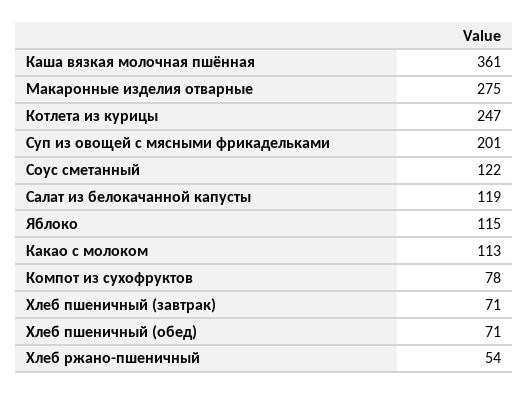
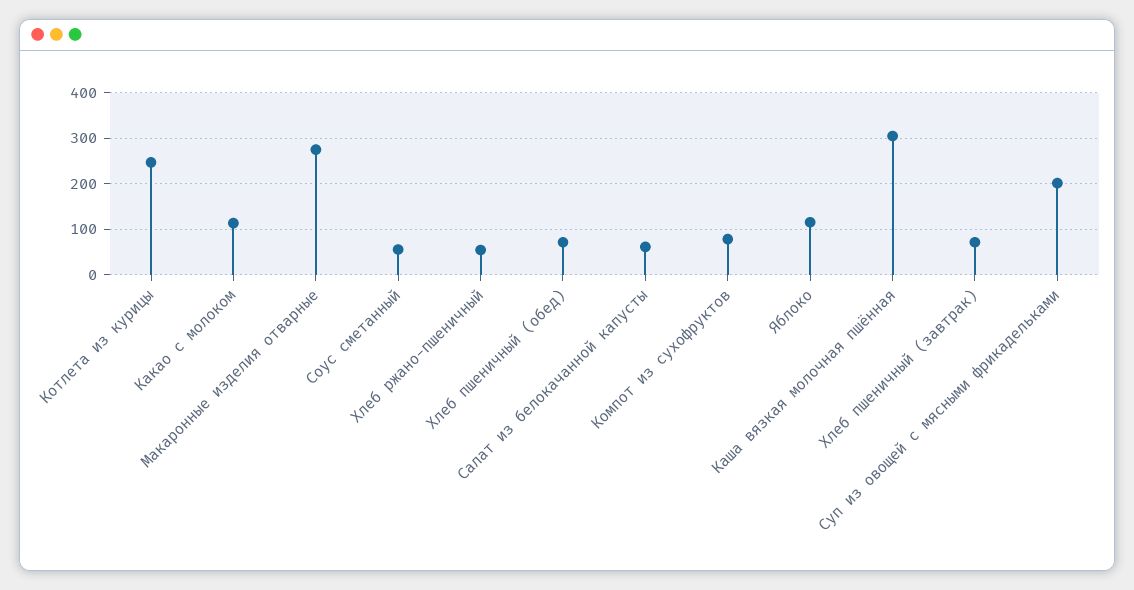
  {
-   "Каша вязкая молочная пшённая": 361,
+   "Каша вязкая молочная пшённая": 300,
    "Макаронные изделия отварные": 275,
    "Котлета из курицы": 247,
    "Суп из овощей с мясными фрикадельками": 201,
-   "Соус сметанный": 122,
+   "Соус сметанный": 60,
-   "Салат из белокачанной капусты": 119,
+   "Салат из белокачанной капусты": 60,
    "Яблоко": 115,
    "Какао с молоком": 113,
    "Компот из сухофруктов": 78,
    "Хлеб пшеничный (завтрак)": 71,
    "Хлеб пшеничный (обед)": 71,
    "Хлеб ржано-пшеничный": 54
  }

